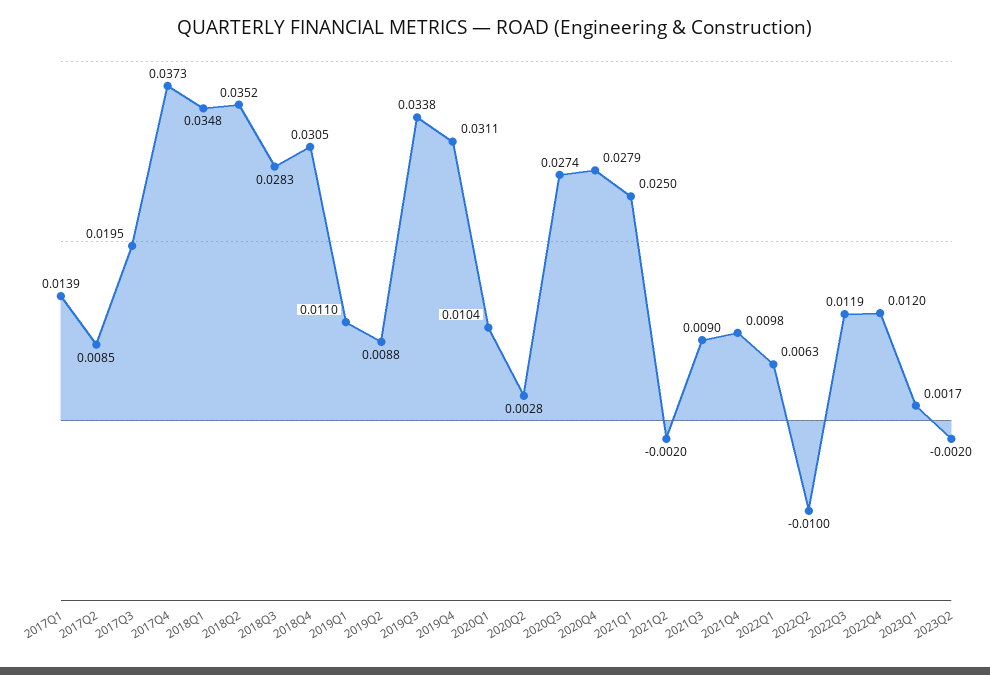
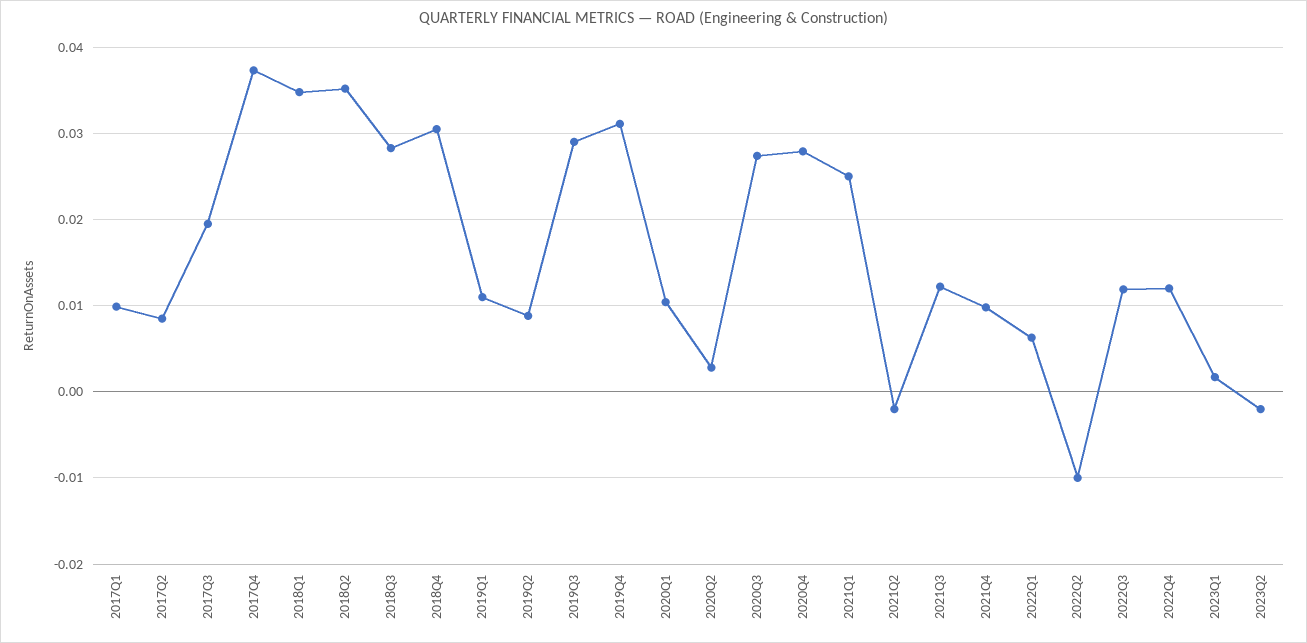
  {
-   "2017Q1": 0.0139,
+   "2017Q1": 0.01,
    "2017Q2": 0.0085,
    "2017Q3": 0.0195,
    "2017Q4": 0.0373,
    "2018Q1": 0.0348,
    "2018Q2": 0.0352,
    "2018Q3": 0.0283,
    "2018Q4": 0.0305,
    "2019Q1": 0.011,
    "2019Q2": 0.0088,
-   "2019Q3": 0.0338,
+   "2019Q3": 0.029,
    "2019Q4": 0.0311,
    "2020Q1": 0.0104,
    "2020Q2": 0.0028,
    "2020Q3": 0.0274,
    "2020Q4": 0.0279,
    "2021Q1": 0.025,
    "2021Q2": -0.002,
-   "2021Q3": 0.009,
+   "2021Q3": 0.012,
    "2021Q4": 0.0098,
    "2022Q1": 0.0063,
    "2022Q2": -0.01,
    "2022Q3": 0.0119,
    "2022Q4": 0.012,
    "2023Q1": 0.0017,
    "2023Q2": -0.002
  }

